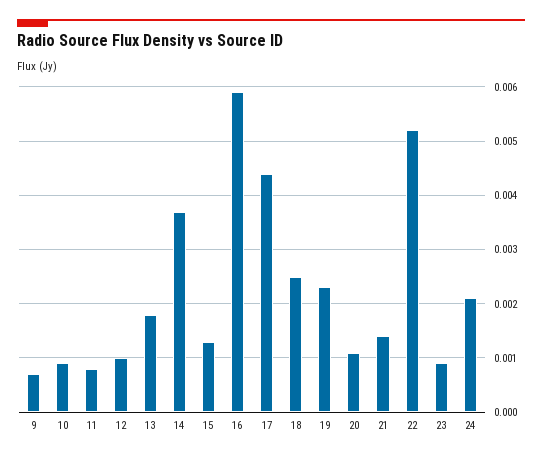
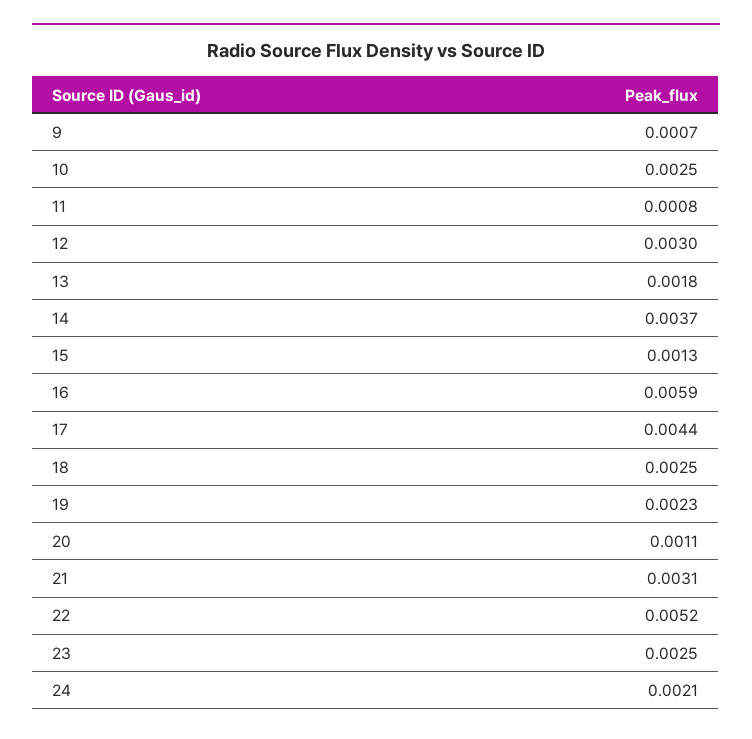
  {
    "9": 0.0007,
-   "10": 0.001,
+   "10": 0.0025,
    "11": 0.0008,
-   "12": 0.001,
+   "12": 0.003,
    "13": 0.0018,
    "14": 0.0037,
    "15": 0.0013,
    "16": 0.0059,
    "17": 0.0044,
    "18": 0.0025,
    "19": 0.0023,
    "20": 0.0011,
-   "21": 0.0015,
+   "21": 0.0031,
    "22": 0.0052,
-   "23": 0.001,
+   "23": 0.0025,
    "24": 0.0021
  }

